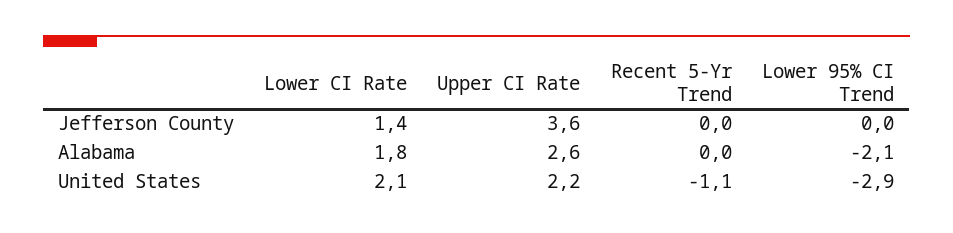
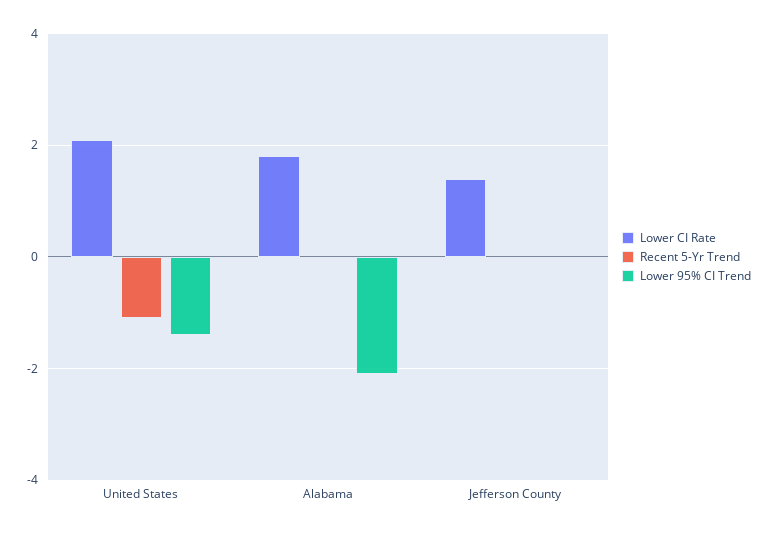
  {
    "Lower CI Rate": {
      "Jefferson County": 1.4,
      "Alabama": 1.8,
      "United States": 2.1
    },
-   "Upper CI Rate": {
-     "Jefferson County": 3.6,
-     "Alabama": 2.6,
-     "United States": 2.2
-   },
    "Recent 5-Yr Trend": {
      "Jefferson County": 0,
      "Alabama": 0,
      "United States": -1.1
    },
    "Lower 95% CI Trend": {
      "Jefferson County": 0,
      "Alabama": -2.1,
-     "United States": -2.9
+     "United States": -1.5
    }
  }

